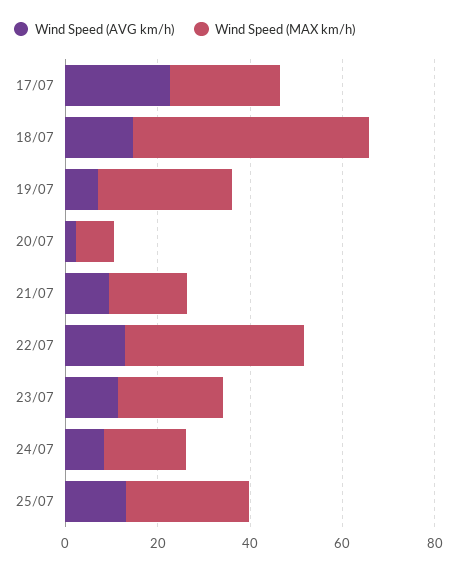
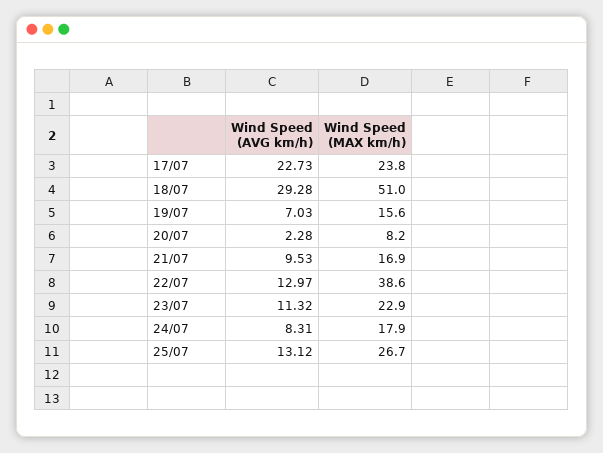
  {
    "Wind Speed (AVG km/h)": {
      "17/07": 22.73,
-     "18/07": 15,
+     "18/07": 29.28,
      "19/07": 7.03,
      "20/07": 2.28,
      "21/07": 9.53,
      "22/07": 12.97,
      "23/07": 11.32,
      "24/07": 8.31,
      "25/07": 13.12
    },
    "Wind Speed (MAX km/h)": {
      "17/07": 23.8,
      "18/07": 51,
-     "19/07": 30,
+     "19/07": 15.6,
      "20/07": 8.2,
      "21/07": 16.9,
      "22/07": 38.6,
      "23/07": 22.9,
      "24/07": 17.9,
      "25/07": 26.7
    }
  }

